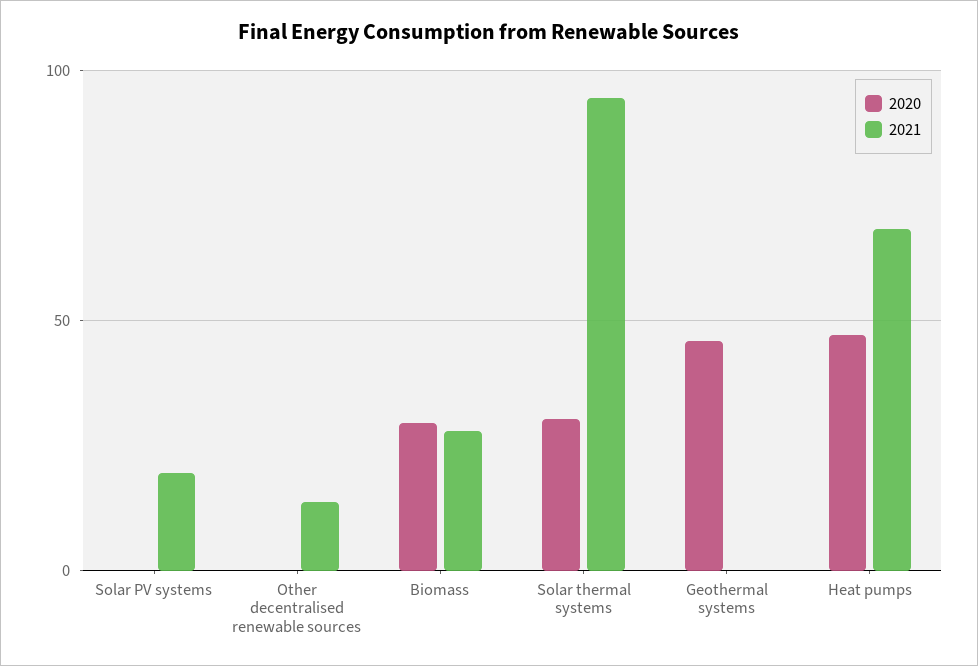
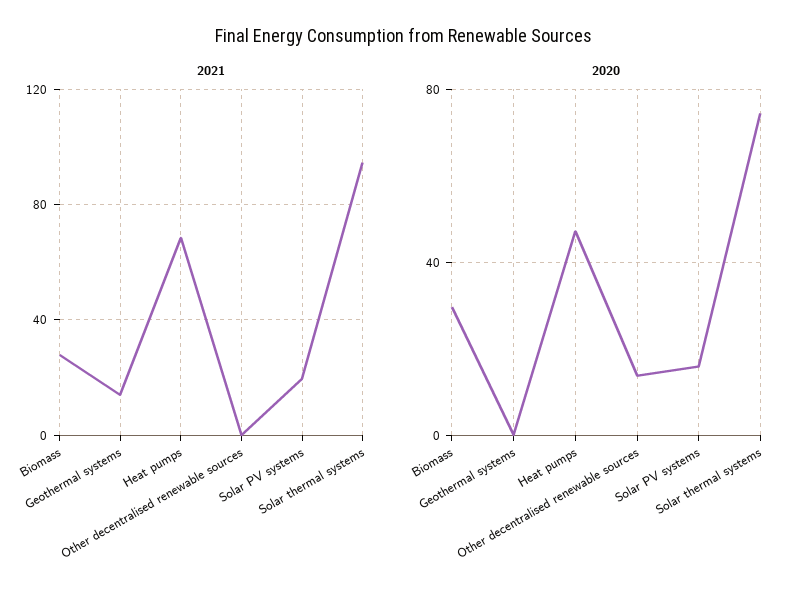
  {
    "2020": {
-     "Solar PV systems": 0,
+     "Solar PV systems": 15,
-     "Other decentralised renewable sources": 0,
+     "Other decentralised renewable sources": 15,
      "Biomass": 30,
-     "Solar thermal systems": 30,
+     "Solar thermal systems": 75,
-     "Geothermal systems": 45,
+     "Geothermal systems": 0,
      "Heat pumps": 45
    },
    "2021": {
      "Solar PV systems": 20,
-     "Other decentralised renewable sources": 15,
+     "Other decentralised renewable sources": 0,
      "Biomass": 30,
      "Solar thermal systems": 95,
-     "Geothermal systems": 0,
+     "Geothermal systems": 15,
      "Heat pumps": 70
    }
  }

